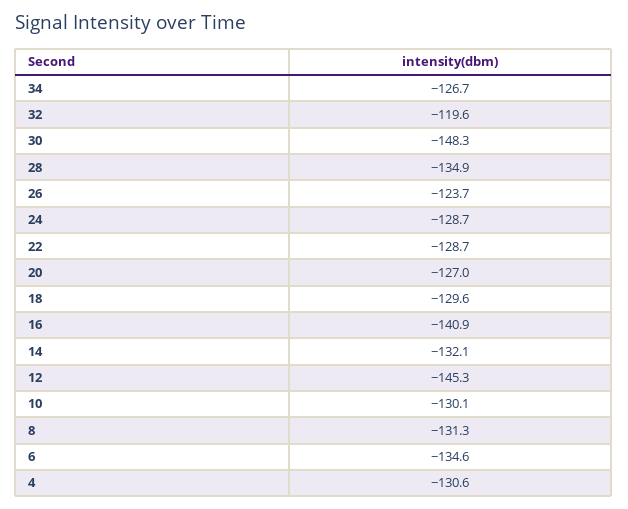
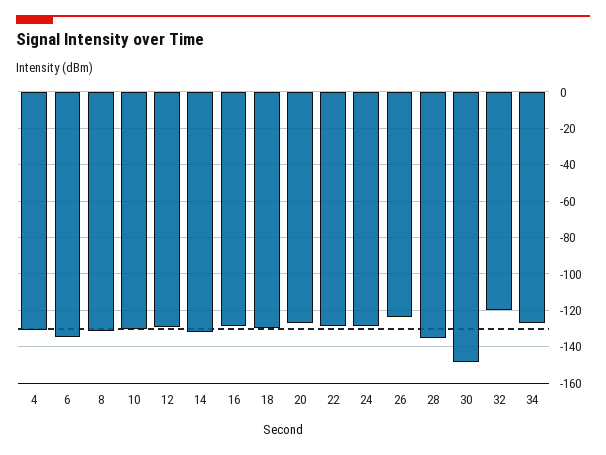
  {
    "34": -126.7,
    "32": -119.6,
    "30": -148.3,
    "28": -134.9,
    "26": -123.7,
    "24": -128.7,
    "22": -128.7,
    "20": -127,
    "18": -129.6,
-   "16": -140.9,
+   "16": -130,
    "14": -132.1,
-   "12": -145.3,
+   "12": -130,
    "10": -130.1,
    "8": -131.3,
    "6": -134.6,
    "4": -130.6
  }

